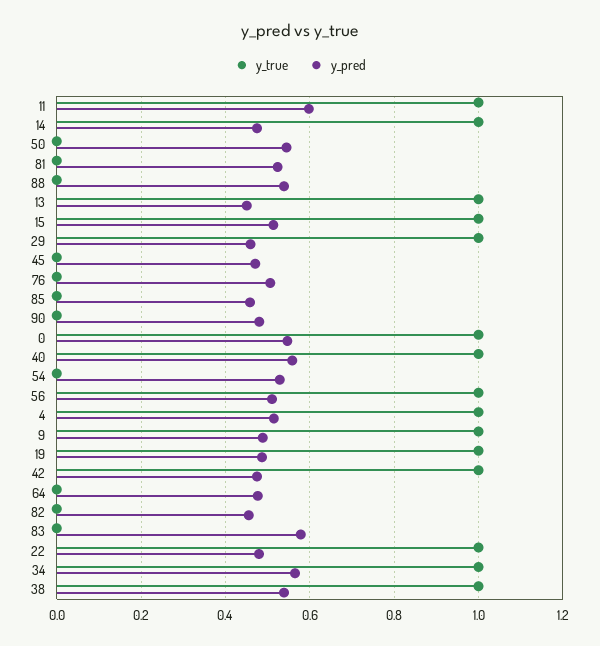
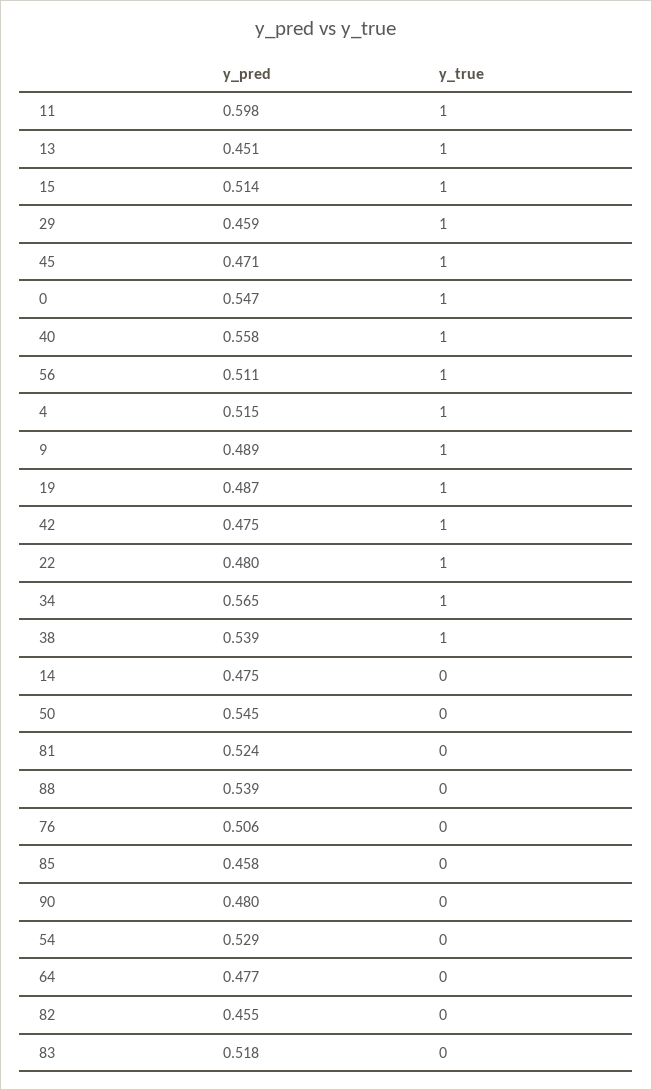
  {
    "y_true": {
      "11": 1,
-     "14": 1,
+     "14": 0,
      "50": 0,
      "81": 0,
      "88": 0,
      "13": 1,
      "15": 1,
      "29": 1,
-     "45": 0,
+     "45": 1,
      "76": 0,
      "85": 0,
      "90": 0,
      "0": 1,
      "40": 1,
      "54": 0,
      "56": 1,
      "4": 1,
      "9": 1,
      "19": 1,
      "42": 1,
      "64": 0,
      "82": 0,
      "83": 0,
      "22": 1,
      "34": 1,
      "38": 1
    },
    "y_pred": {
      "11": 0.598,
      "14": 0.475,
      "50": 0.545,
      "81": 0.524,
      "88": 0.539,
      "13": 0.451,
      "15": 0.514,
      "29": 0.459,
      "45": 0.471,
      "76": 0.506,
      "85": 0.458,
      "90": 0.48,
      "0": 0.547,
      "40": 0.558,
      "54": 0.529,
      "56": 0.511,
      "4": 0.515,
      "9": 0.489,
      "19": 0.487,
      "42": 0.475,
      "64": 0.477,
      "82": 0.455,
-     "83": 0.58,
+     "83": 0.518,
      "22": 0.48,
      "34": 0.565,
      "38": 0.539
    }
  }

